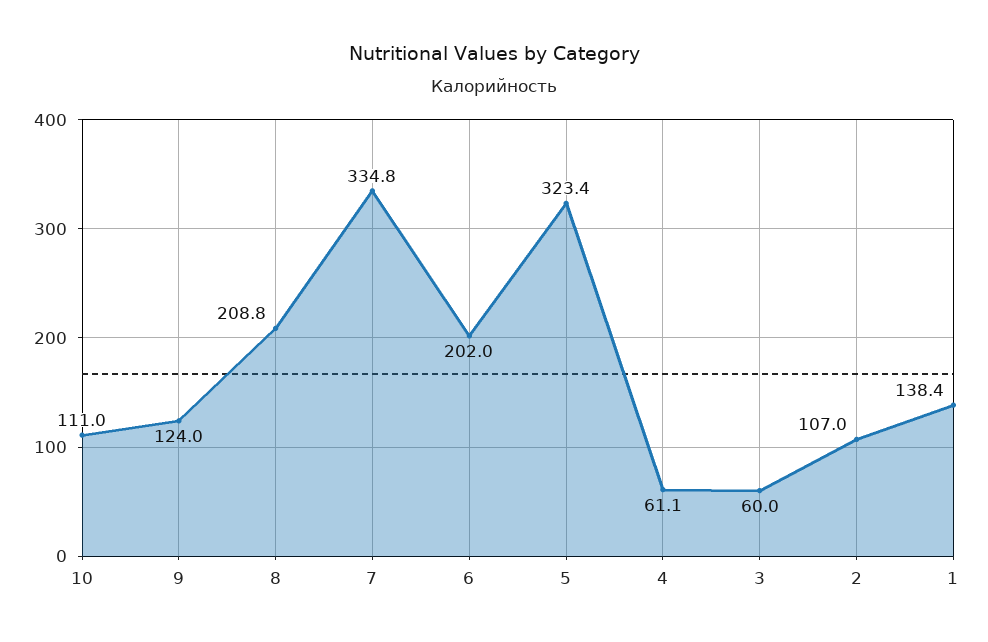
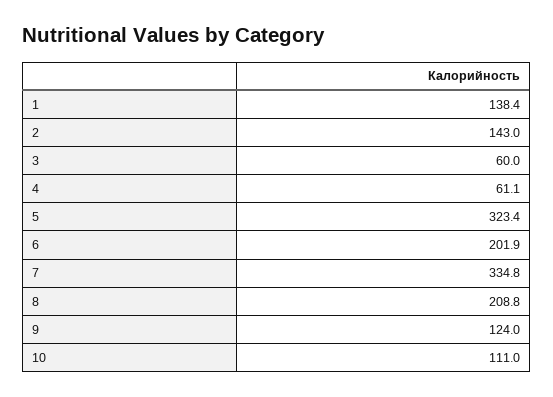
  {
    "10": 111,
    "9": 124,
    "8": 208.8,
    "7": 334.8,
-   "6": 202,
+   "6": 201.9,
    "5": 323.4,
    "4": 61.1,
    "3": 60,
-   "2": 107,
+   "2": 143,
    "1": 138.4
  }

